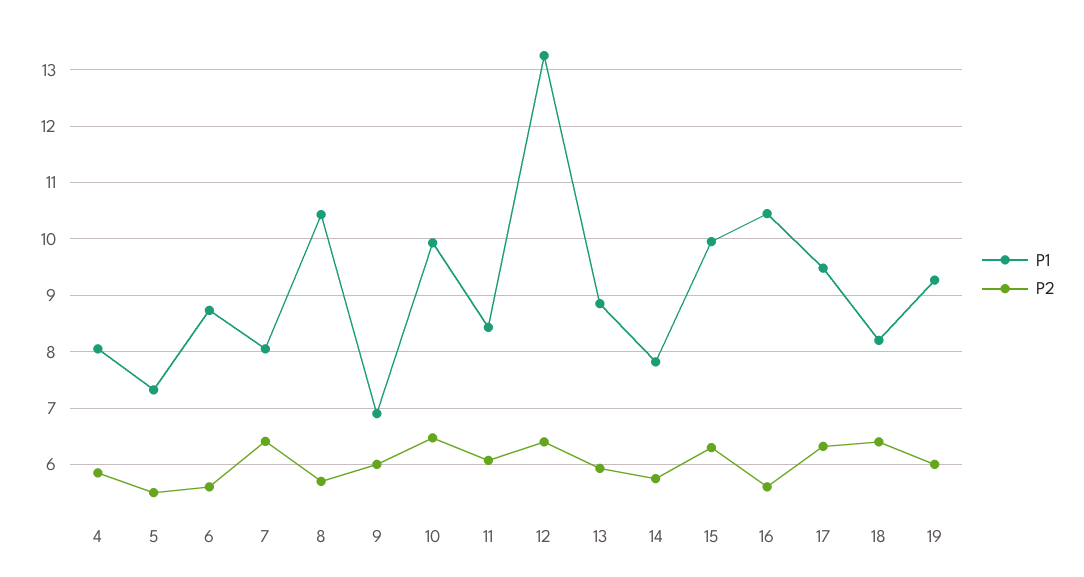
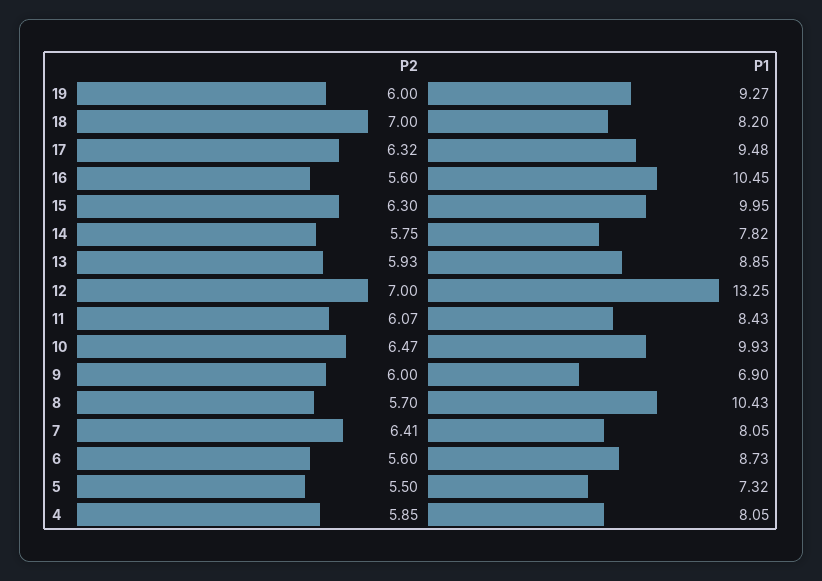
  {
    "P1": {
      "4": 8.05,
      "5": 7.32,
      "6": 8.73,
      "7": 8.05,
      "8": 10.43,
      "9": 6.9,
      "10": 9.93,
      "11": 8.43,
      "12": 13.25,
      "13": 8.85,
      "14": 7.82,
      "15": 9.95,
      "16": 10.45,
      "17": 9.48,
      "18": 8.2,
      "19": 9.27
    },
    "P2": {
      "4": 5.85,
      "5": 5.5,
      "6": 5.6,
      "7": 6.41,
      "8": 5.7,
      "9": 6,
      "10": 6.47,
      "11": 6.07,
-     "12": 6.4,
+     "12": 7,
      "13": 5.93,
      "14": 5.75,
      "15": 6.3,
      "16": 5.6,
      "17": 6.32,
-     "18": 6.4,
+     "18": 7,
      "19": 6
    }
  }

